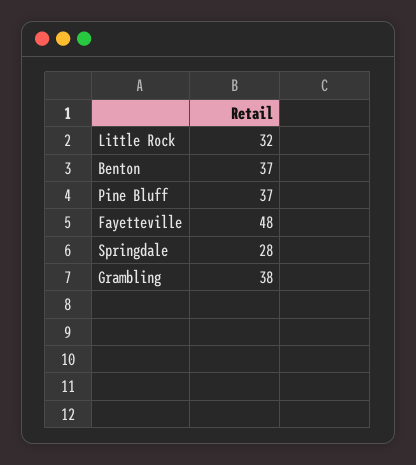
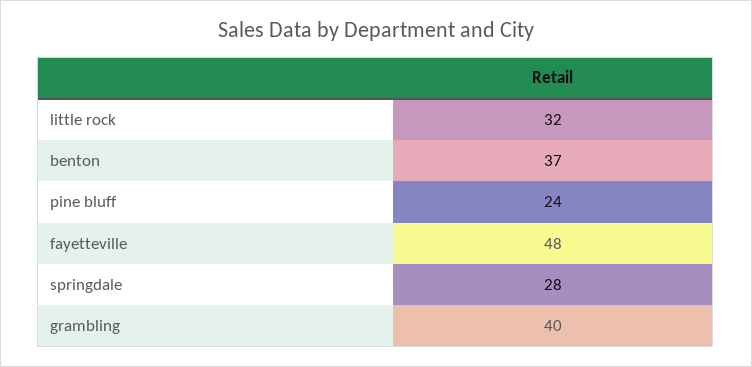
  {
    "Little Rock": 32,
    "Benton": 37,
-   "Pine Bluff": 37,
+   "Pine Bluff": 24,
    "Fayetteville": 48,
    "Springdale": 28,
-   "Grambling": 38
+   "Grambling": 40
  }

